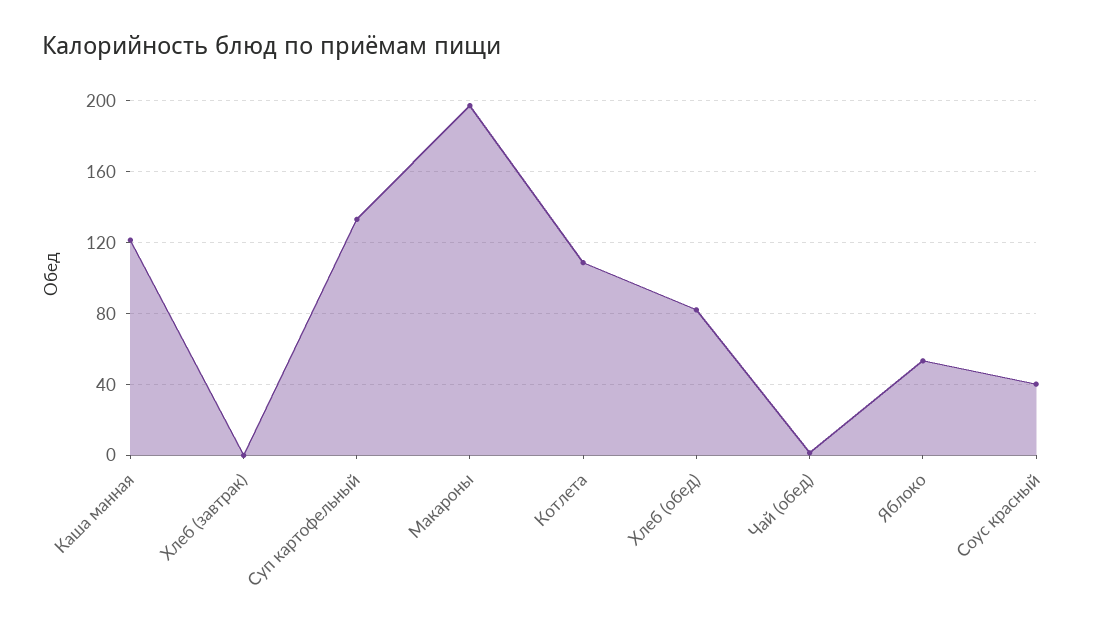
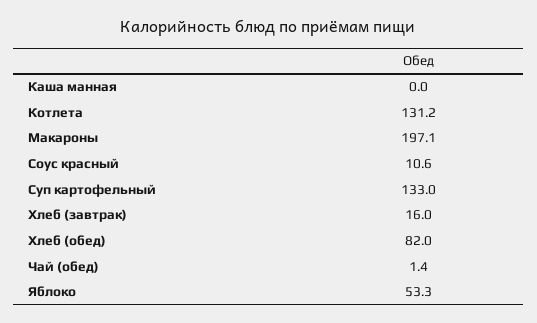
  {
-   "Каша манная": 120,
+   "Каша манная": 0,
-   "Хлеб (завтрак)": 0,
+   "Хлеб (завтрак)": 16,
    "Суп картофельный": 133,
    "Макароны": 197.1,
-   "Котлета": 110,
+   "Котлета": 131.2,
    "Хлеб (обед)": 82,
    "Чай (обед)": 1.4,
    "Яблоко": 53.3,
-   "Соус красный": 40
+   "Соус красный": 10.6
  }

